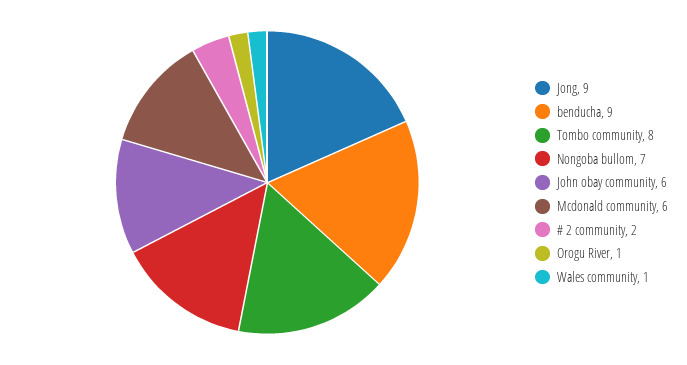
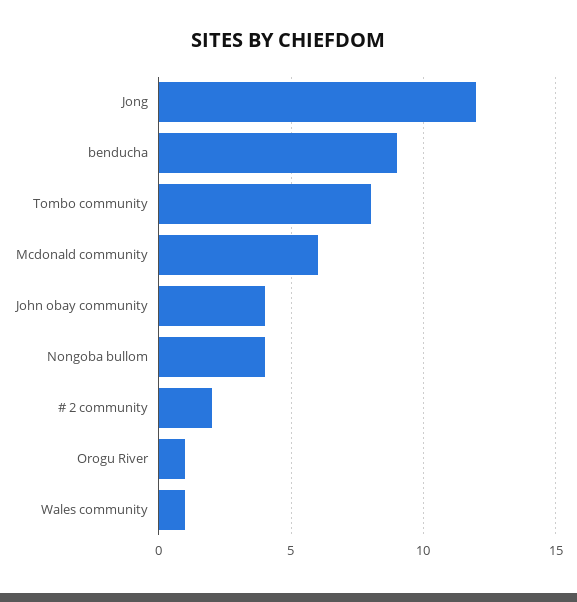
  {
-   "Jong": 9,
+   "Jong": 12,
    "benducha": 9,
    "Tombo community": 8,
-   "Nongoba bullom": 7,
+   "Nongoba bullom": 4,
-   "John obay community": 6,
+   "John obay community": 4,
    "Mcdonald community": 6,
    "# 2 community": 2,
    "Orogu River": 1,
    "Wales community": 1
  }

